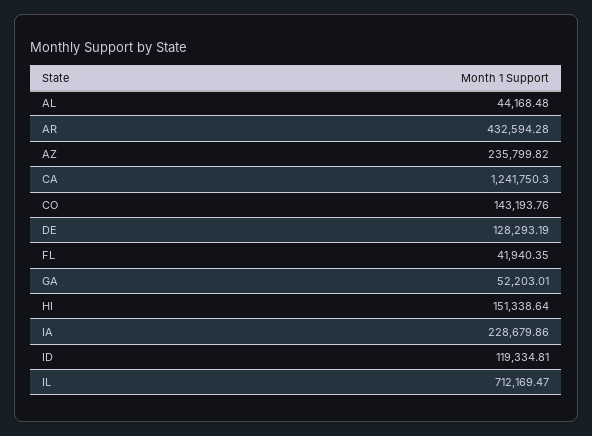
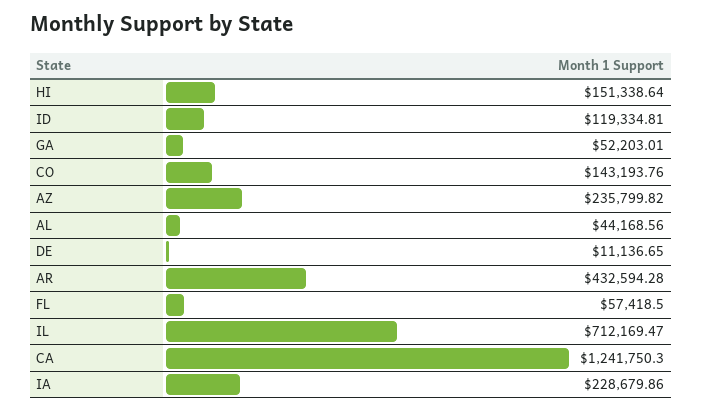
  {
-   "AL": 44168.48,
+   "AL": 44168.56,
    "AR": 432594.28,
    "AZ": 235799.82,
    "CA": 1241750.3,
    "CO": 143193.76,
-   "DE": 128293.19,
+   "DE": 11136.65,
-   "FL": 41940.35,
+   "FL": 57418.5,
    "GA": 52203.01,
    "HI": 151338.64,
    "IA": 228679.86,
    "ID": 119334.81,
    "IL": 712169.47
  }

